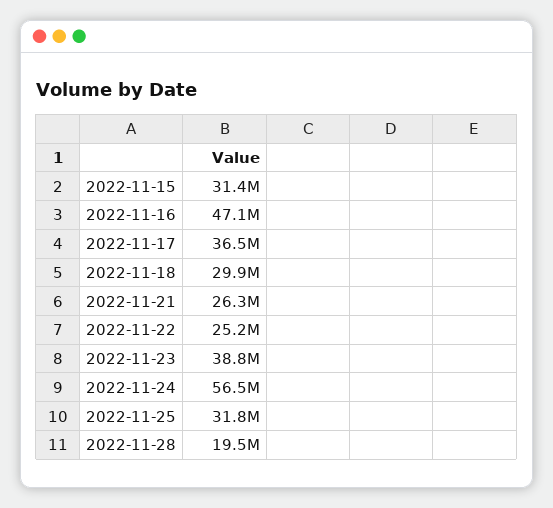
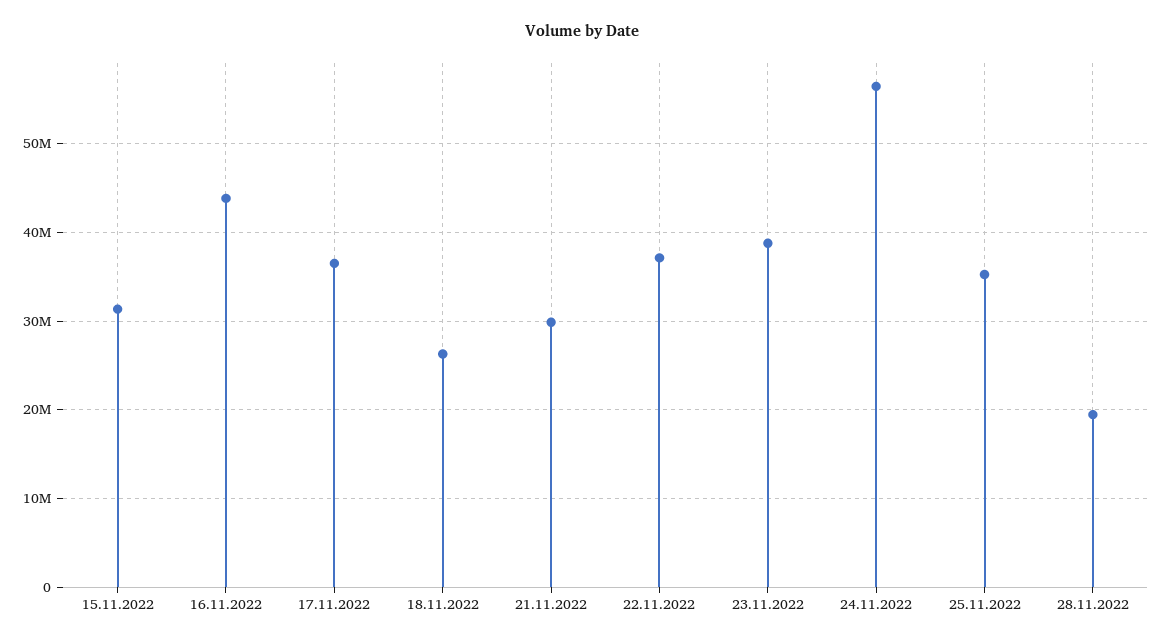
  {
    "2022-11-15": 31400000,
-   "2022-11-16": 47100000,
+   "2022-11-16": 44000000,
    "2022-11-17": 36500000,
-   "2022-11-18": 29900000,
+   "2022-11-18": 26000000,
-   "2022-11-21": 26300000,
+   "2022-11-21": 30000000,
-   "2022-11-22": 25200000,
+   "2022-11-22": 37000000,
    "2022-11-23": 38800000,
    "2022-11-24": 56500000,
-   "2022-11-25": 31800000,
+   "2022-11-25": 35000000,
    "2022-11-28": 19500000
  }

